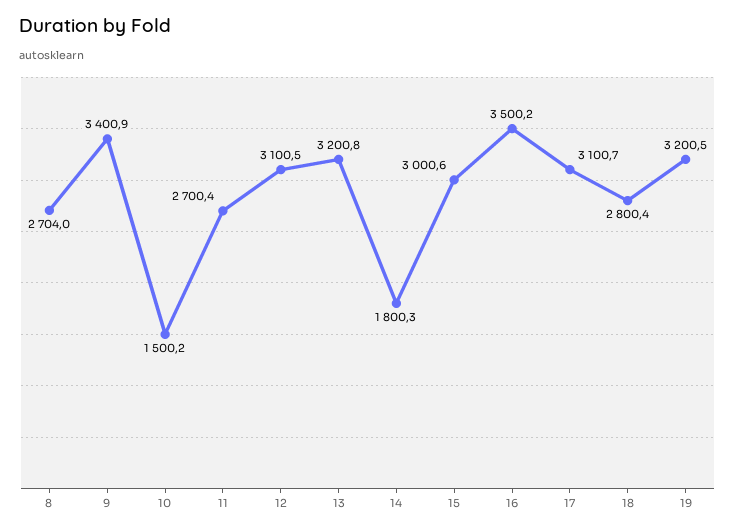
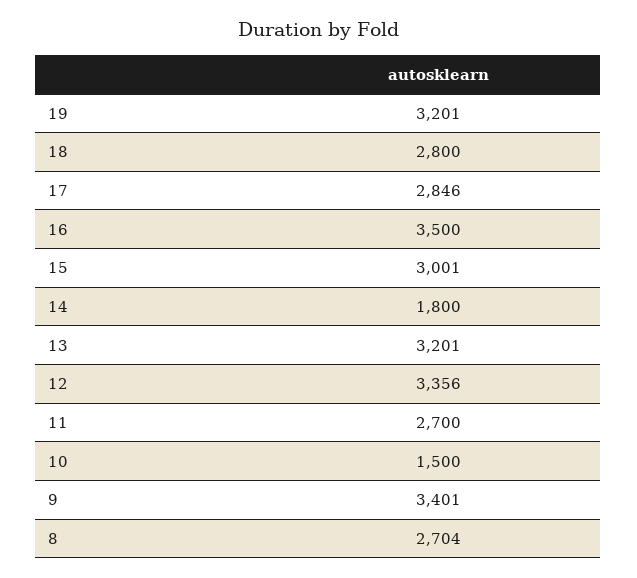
  {
    "8": 2704,
    "9": 3400.9,
    "10": 1500.2,
    "11": 2700.4,
-   "12": 3100.5,
+   "12": 3356,
    "13": 3200.8,
    "14": 1800.3,
    "15": 3000.6,
    "16": 3500.2,
-   "17": 3100.7,
+   "17": 2846,
    "18": 2800.4,
    "19": 3200.5
  }

